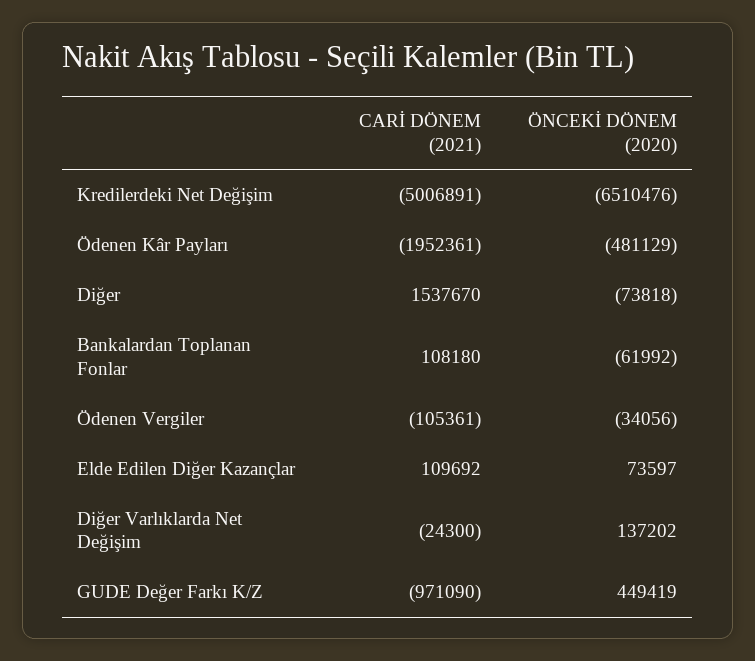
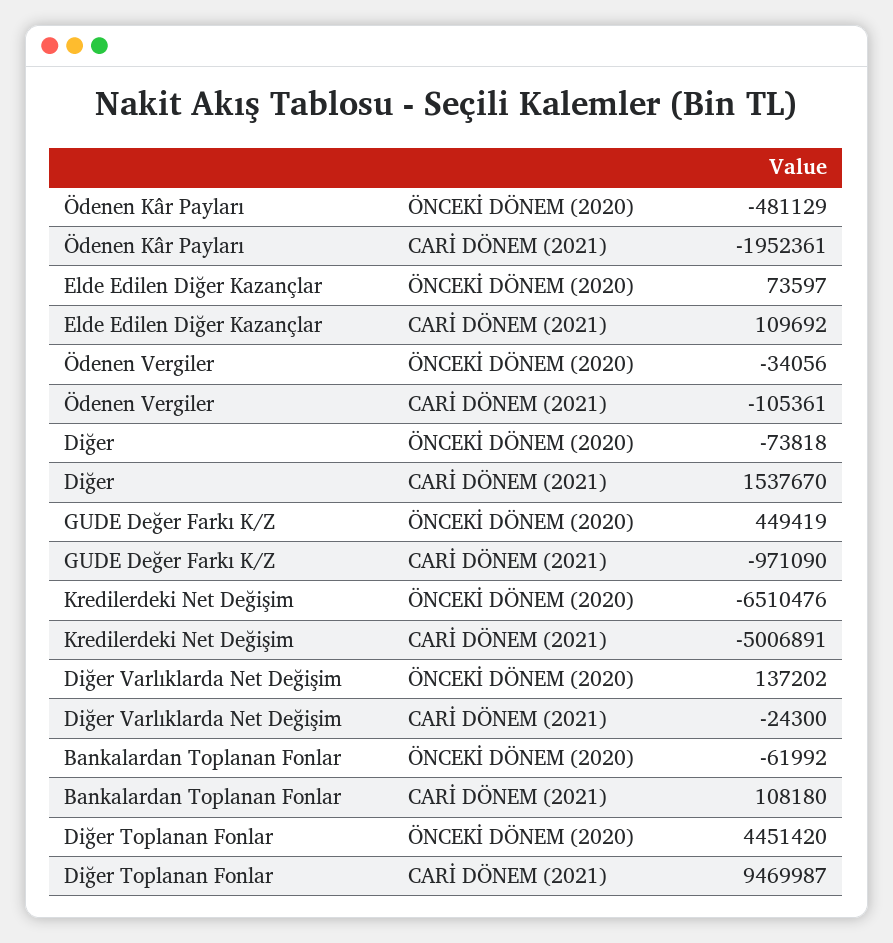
  {
    "CARİ DÖNEM (2021)": {
      "Kredilerdeki Net Değişim": -5006891,
      "Ödenen Kâr Payları": -1952361,
      "Diğer": 1537670,
      "Bankalardan Toplanan Fonlar": 108180,
      "Ödenen Vergiler": -105361,
      "Elde Edilen Diğer Kazançlar": 109692,
      "Diğer Varlıklarda Net Değişim": -24300,
-     "GUDE Değer Farkı K/Z": -971090
+     "GUDE Değer Farkı K/Z": -971090,
+     "Diğer Toplanan Fonlar": 9469987
    },
    "ÖNCEKİ DÖNEM (2020)": {
      "Kredilerdeki Net Değişim": -6510476,
      "Ödenen Kâr Payları": -481129,
      "Diğer": -73818,
      "Bankalardan Toplanan Fonlar": -61992,
      "Ödenen Vergiler": -34056,
      "Elde Edilen Diğer Kazançlar": 73597,
      "Diğer Varlıklarda Net Değişim": 137202,
-     "GUDE Değer Farkı K/Z": 449419
+     "GUDE Değer Farkı K/Z": 449419,
+     "Diğer Toplanan Fonlar": 4451420
    }
  }

